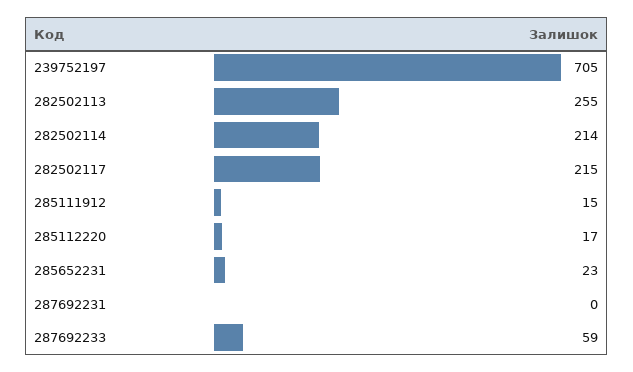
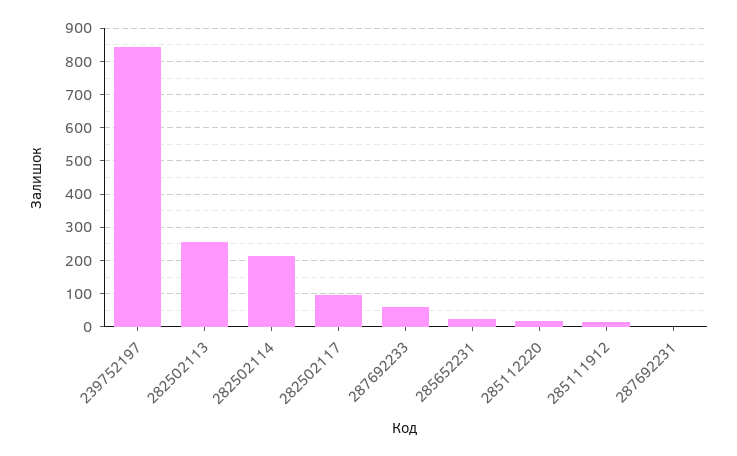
  {
-   "239752197": 705,
+   "239752197": 840,
    "282502113": 255,
    "282502114": 214,
-   "282502117": 215,
+   "282502117": 100,
    "285111912": 15,
    "285112220": 17,
    "285652231": 23,
    "287692231": 0,
    "287692233": 59
  }

